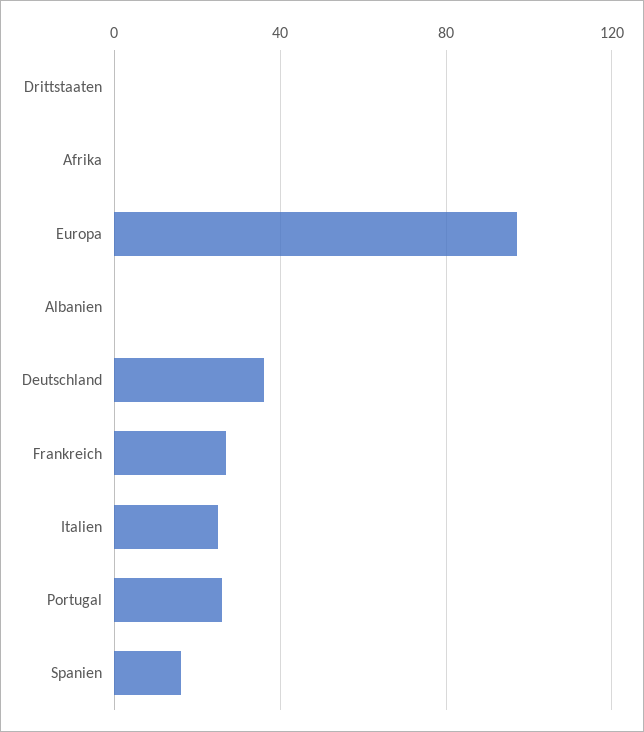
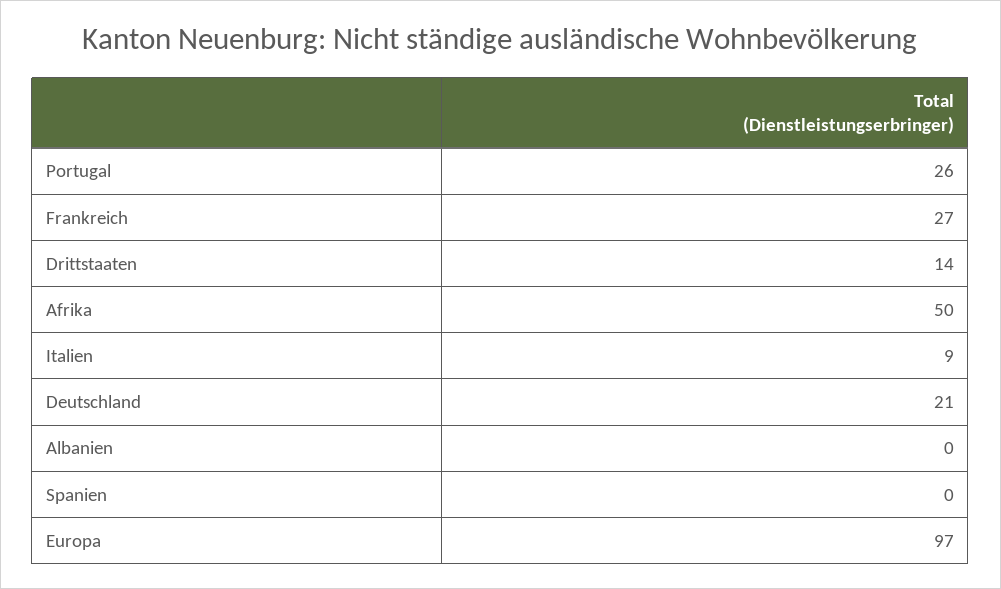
  {
-   "Drittstaaten": 0,
+   "Drittstaaten": 14,
-   "Afrika": 0,
+   "Afrika": 50,
    "Europa": 97,
    "Albanien": 0,
-   "Deutschland": 35,
+   "Deutschland": 21,
    "Frankreich": 27,
-   "Italien": 25,
+   "Italien": 9,
    "Portugal": 26,
-   "Spanien": 15
+   "Spanien": 0
  }

